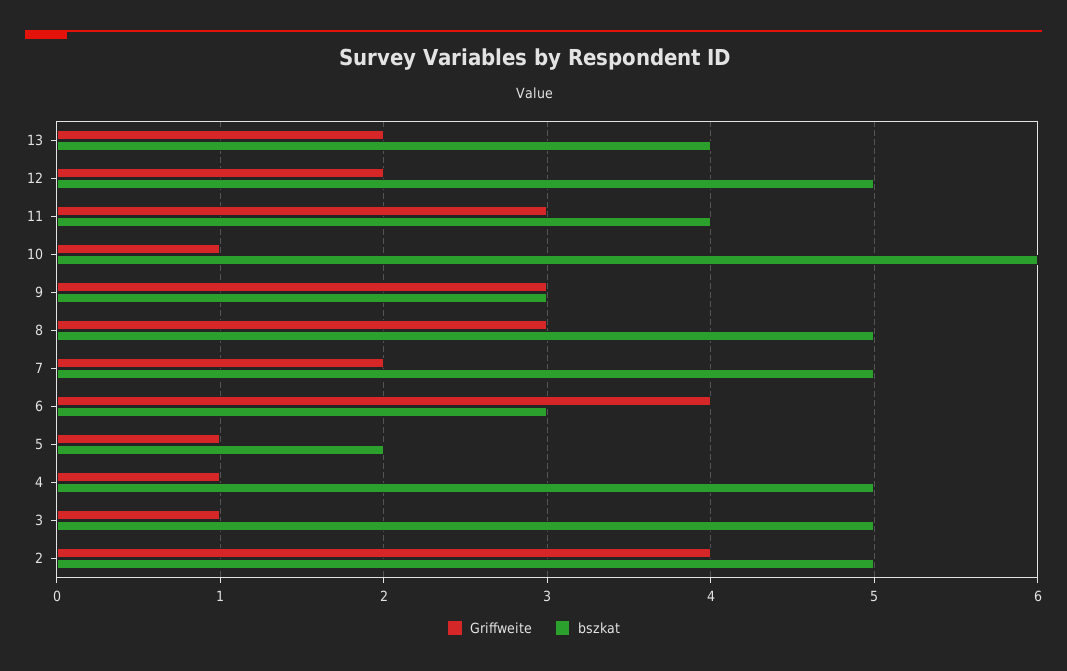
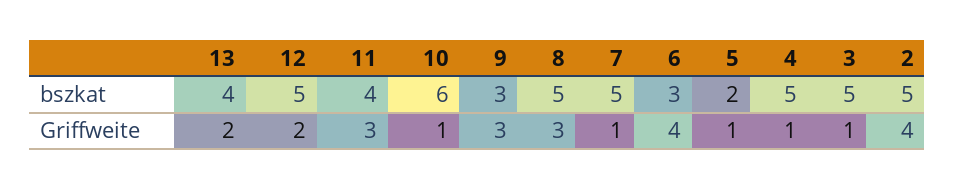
  {
    "Griffweite": {
      "13": 2,
      "12": 2,
      "11": 3,
      "10": 1,
      "9": 3,
      "8": 3,
-     "7": 2,
+     "7": 1,
      "6": 4,
      "5": 1,
      "4": 1,
      "3": 1,
      "2": 4
    },
    "bszkat": {
      "13": 4,
      "12": 5,
      "11": 4,
      "10": 6,
      "9": 3,
      "8": 5,
      "7": 5,
      "6": 3,
      "5": 2,
      "4": 5,
      "3": 5,
      "2": 5
    }
  }

